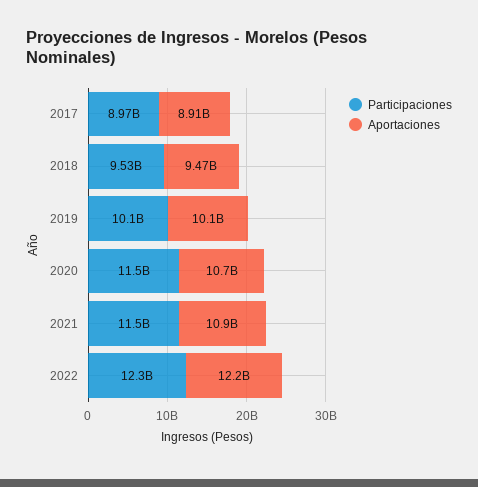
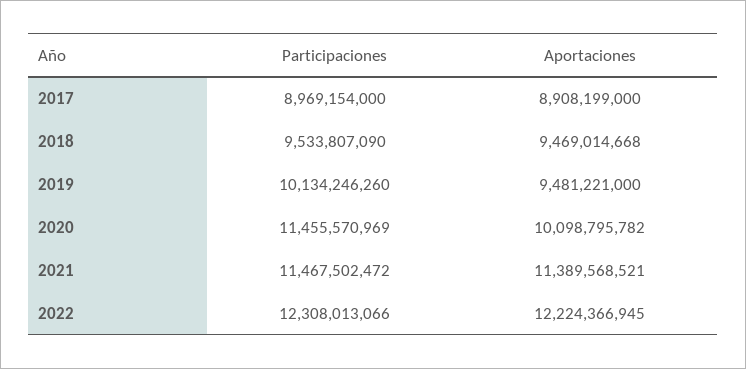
  {
    "Participaciones": {
      "2017": 8969154000,
      "2018": 9533807090,
      "2019": 10134246260,
      "2020": 11455570969,
      "2021": 11467502472,
      "2022": 12308013066
    },
    "Aportaciones": {
      "2017": 8908199000,
      "2018": 9469014668,
-     "2019": 10100000000,
+     "2019": 9481221000,
-     "2020": 10700000000,
+     "2020": 10098795782,
-     "2021": 10900000000,
+     "2021": 11389568521,
      "2022": 12224366945
    }
  }

